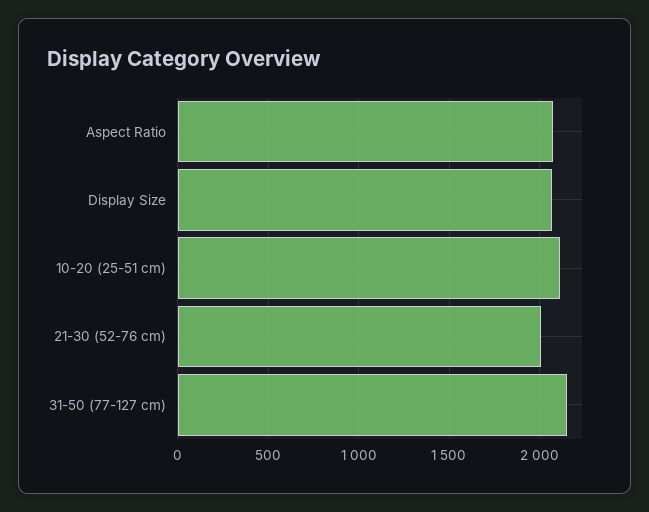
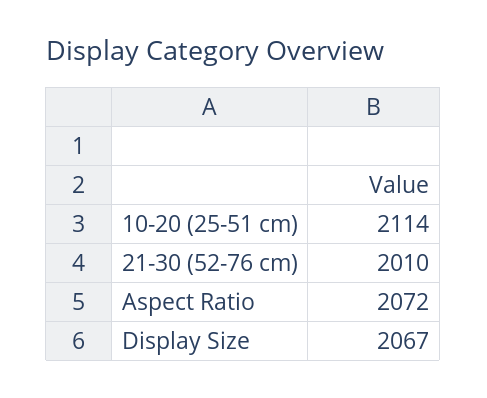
  {
    "Aspect Ratio": 2072,
    "Display Size": 2067,
    "10-20 (25-51 cm)": 2114,
-   "21-30 (52-76 cm)": 2010,
+   "21-30 (52-76 cm)": 2010
-   "31-50 (77-127 cm)": 2150
  }

